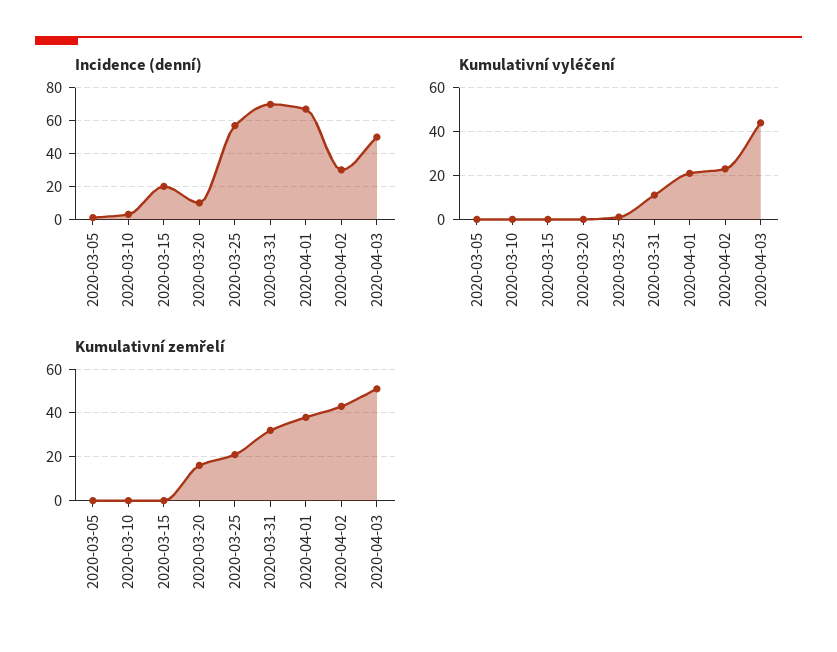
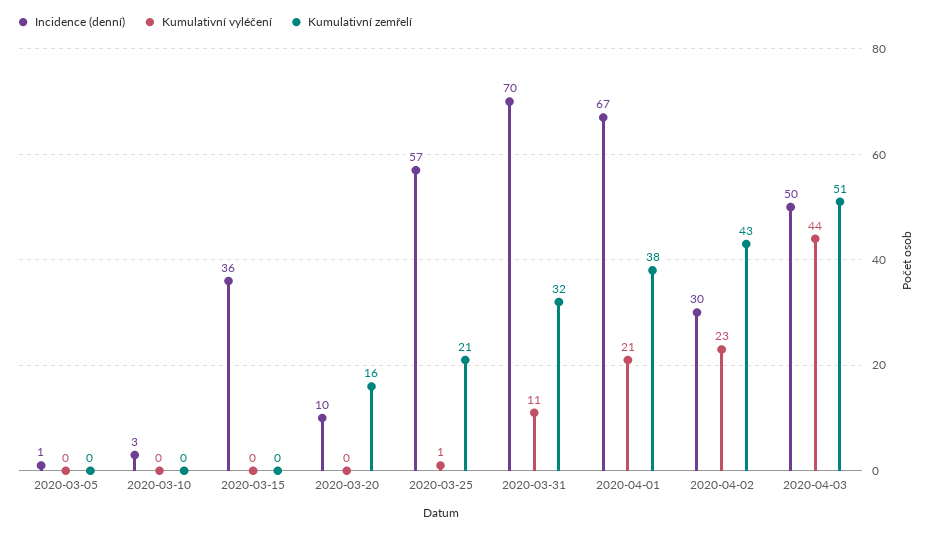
  {
    "Incidence (denní)": {
      "2020-03-05": 1,
      "2020-03-10": 3,
-     "2020-03-15": 20,
+     "2020-03-15": 36,
      "2020-03-20": 10,
      "2020-03-25": 57,
      "2020-03-31": 70,
      "2020-04-01": 67,
      "2020-04-02": 30,
      "2020-04-03": 50
    },
    "Kumulativní vyléčení": {
      "2020-03-05": 0,
      "2020-03-10": 0,
      "2020-03-15": 0,
      "2020-03-20": 0,
      "2020-03-25": 1,
      "2020-03-31": 11,
      "2020-04-01": 21,
      "2020-04-02": 23,
      "2020-04-03": 44
    },
    "Kumulativní zemřelí": {
      "2020-03-05": 0,
      "2020-03-10": 0,
      "2020-03-15": 0,
      "2020-03-20": 16,
      "2020-03-25": 21,
      "2020-03-31": 32,
      "2020-04-01": 38,
      "2020-04-02": 43,
      "2020-04-03": 51
    }
  }

